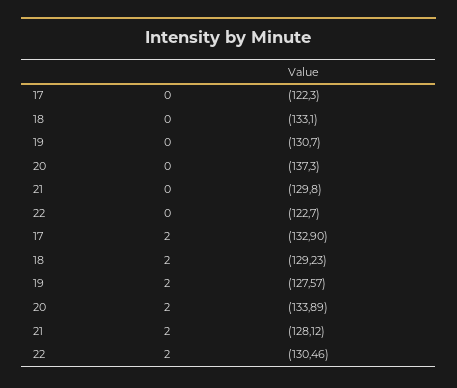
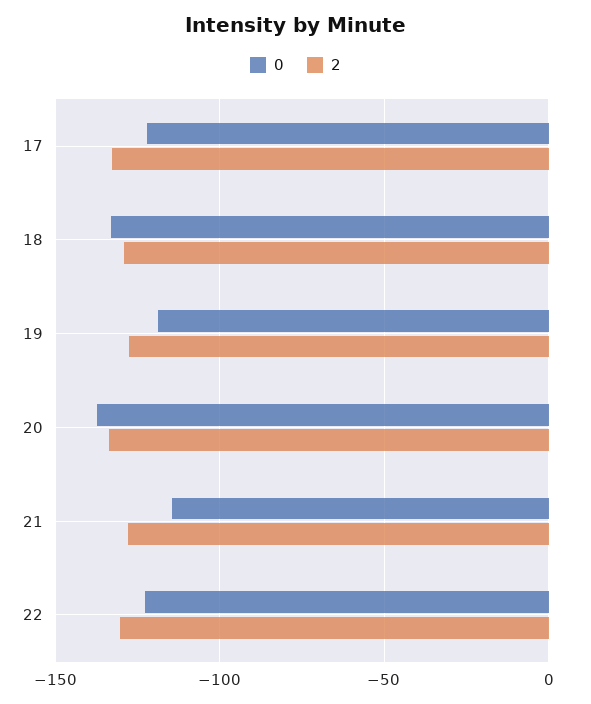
  {
    "0": {
      "17": -122.3,
      "18": -133.1,
-     "19": -130.7,
+     "19": -120,
      "20": -137.3,
-     "21": -129.8,
+     "21": -115,
      "22": -122.7
    },
    "2": {
      "17": -132.9,
      "18": -129.23,
      "19": -127.57,
      "20": -133.89,
      "21": -128.12,
      "22": -130.46
    }
  }

